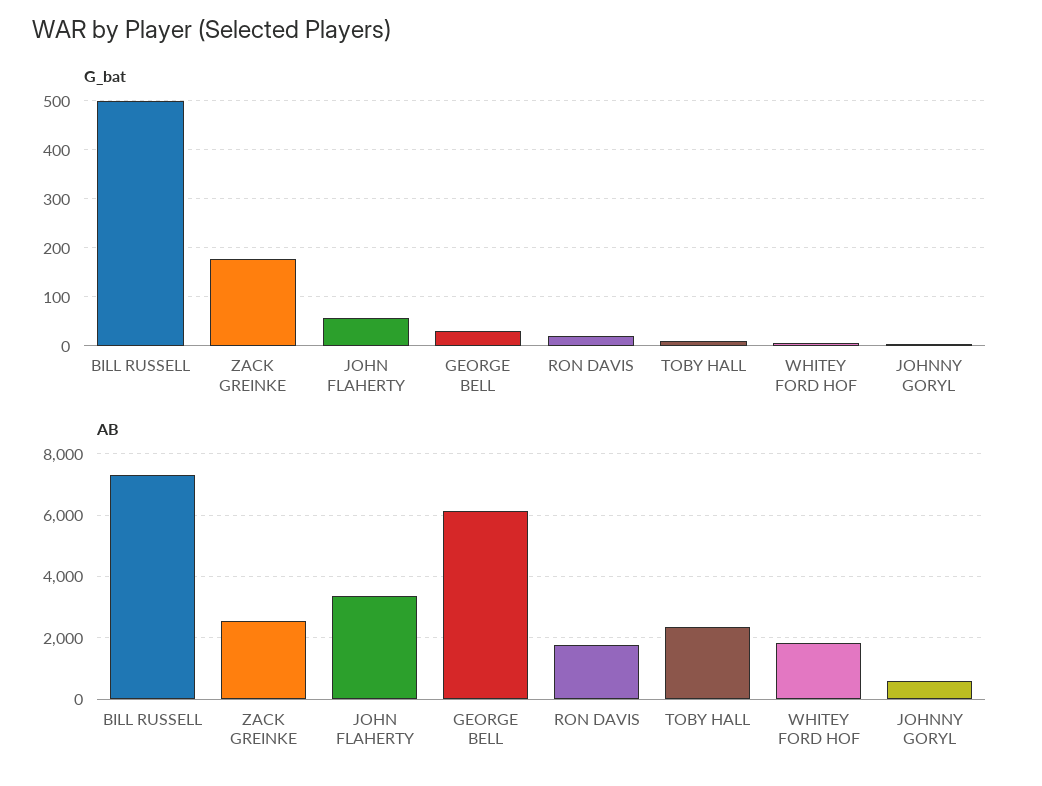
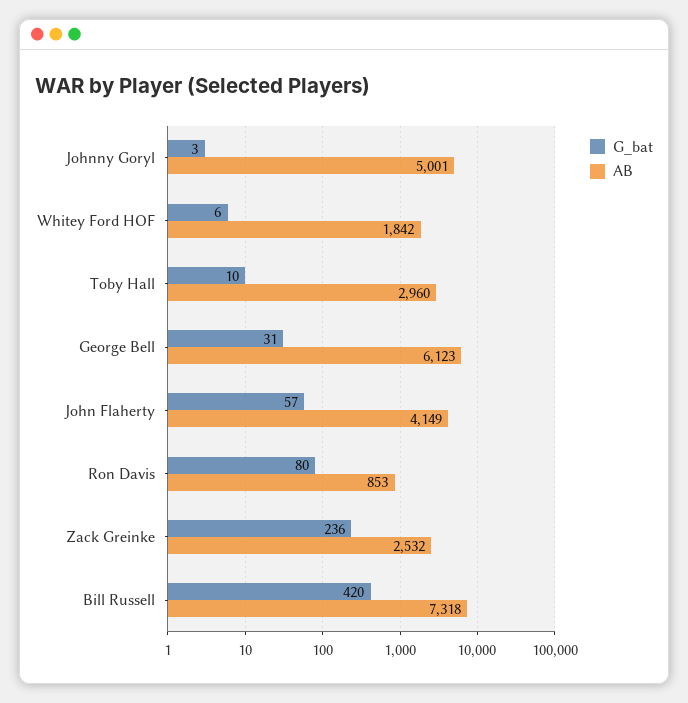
  {
    "G_bat": {
-     "BILL RUSSELL": 500,
+     "BILL RUSSELL": 420,
-     "ZACK GREINKE": 180,
+     "ZACK GREINKE": 236,
      "JOHN FLAHERTY": 57,
      "GEORGE BELL": 31,
-     "RON DAVIS": 20,
+     "RON DAVIS": 80,
      "TOBY HALL": 10,
      "WHITEY FORD HOF": 6,
      "JOHNNY GORYL": 3
    },
    "AB": {
      "BILL RUSSELL": 7318,
      "ZACK GREINKE": 2532,
-     "JOHN FLAHERTY": 3400,
+     "JOHN FLAHERTY": 4149,
      "GEORGE BELL": 6123,
-     "RON DAVIS": 1800,
+     "RON DAVIS": 853,
-     "TOBY HALL": 2400,
+     "TOBY HALL": 2960,
      "WHITEY FORD HOF": 1842,
-     "JOHNNY GORYL": 600
+     "JOHNNY GORYL": 5001
    }
  }

